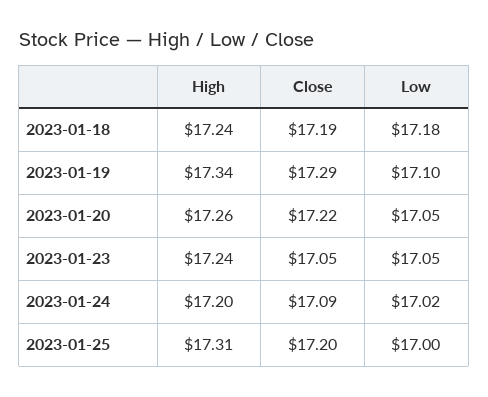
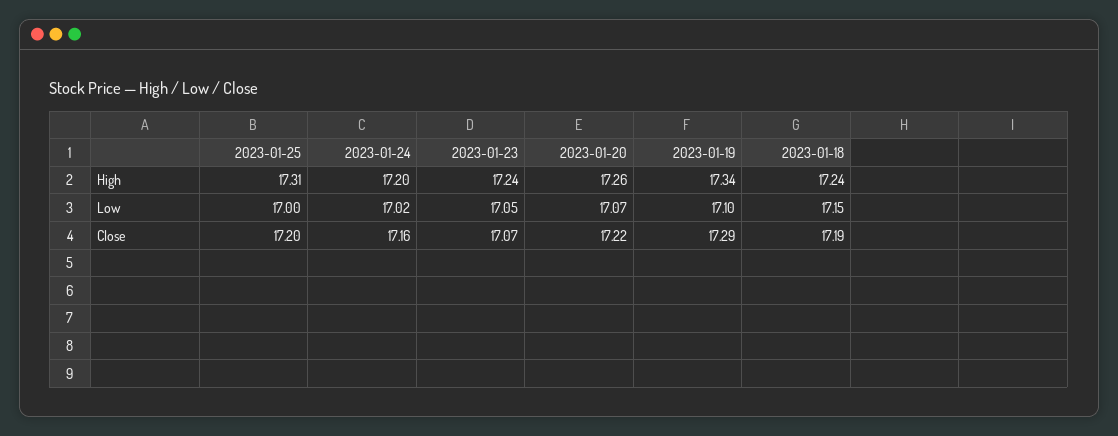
  {
    "High": {
      "2023-01-18": 17.24,
      "2023-01-19": 17.34,
      "2023-01-20": 17.26,
      "2023-01-23": 17.24,
      "2023-01-24": 17.2,
      "2023-01-25": 17.31
    },
    "Close": {
      "2023-01-18": 17.19,
      "2023-01-19": 17.29,
      "2023-01-20": 17.22,
-     "2023-01-23": 17.05,
+     "2023-01-23": 17.07,
-     "2023-01-24": 17.09,
+     "2023-01-24": 17.16,
      "2023-01-25": 17.2
    },
    "Low": {
-     "2023-01-18": 17.18,
+     "2023-01-18": 17.15,
      "2023-01-19": 17.1,
-     "2023-01-20": 17.05,
+     "2023-01-20": 17.07,
      "2023-01-23": 17.05,
      "2023-01-24": 17.02,
      "2023-01-25": 17
    }
  }

